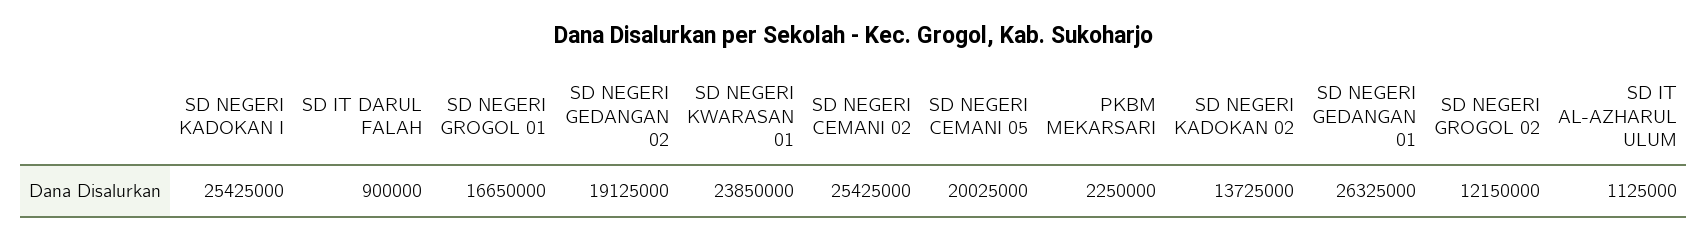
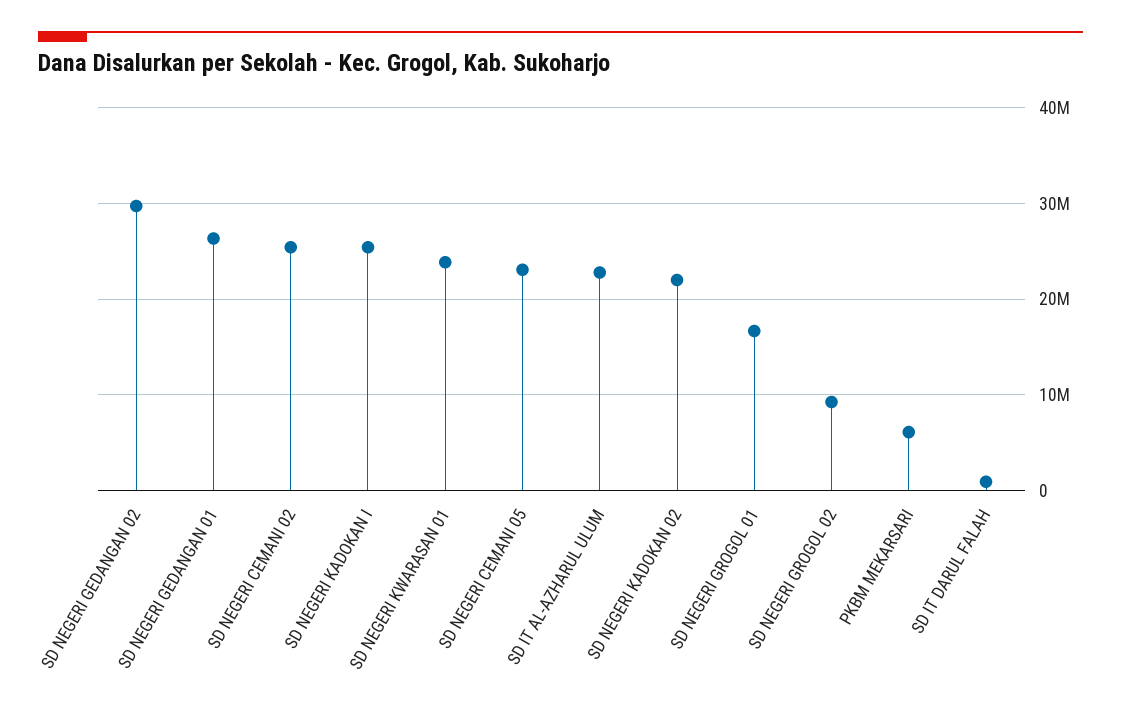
  {
    "SD NEGERI KADOKAN I": 25425000,
    "SD IT DARUL FALAH": 900000,
    "SD NEGERI GROGOL 01": 16650000,
-   "SD NEGERI GEDANGAN 02": 19125000,
+   "SD NEGERI GEDANGAN 02": 30000000,
    "SD NEGERI KWARASAN 01": 23850000,
    "SD NEGERI CEMANI 02": 25425000,
-   "SD NEGERI CEMANI 05": 20025000,
+   "SD NEGERI CEMANI 05": 23000000,
-   "PKBM MEKARSARI": 2250000,
+   "PKBM MEKARSARI": 6000000,
-   "SD NEGERI KADOKAN 02": 13725000,
+   "SD NEGERI KADOKAN 02": 22000000,
    "SD NEGERI GEDANGAN 01": 26325000,
-   "SD NEGERI GROGOL 02": 12150000,
+   "SD NEGERI GROGOL 02": 9000000,
-   "SD IT AL-AZHARUL ULUM": 1125000
+   "SD IT AL-AZHARUL ULUM": 23000000
  }

